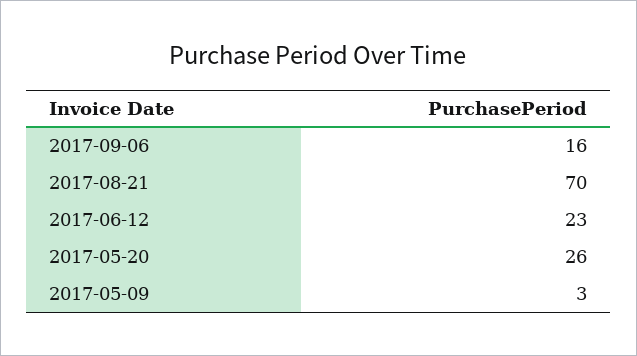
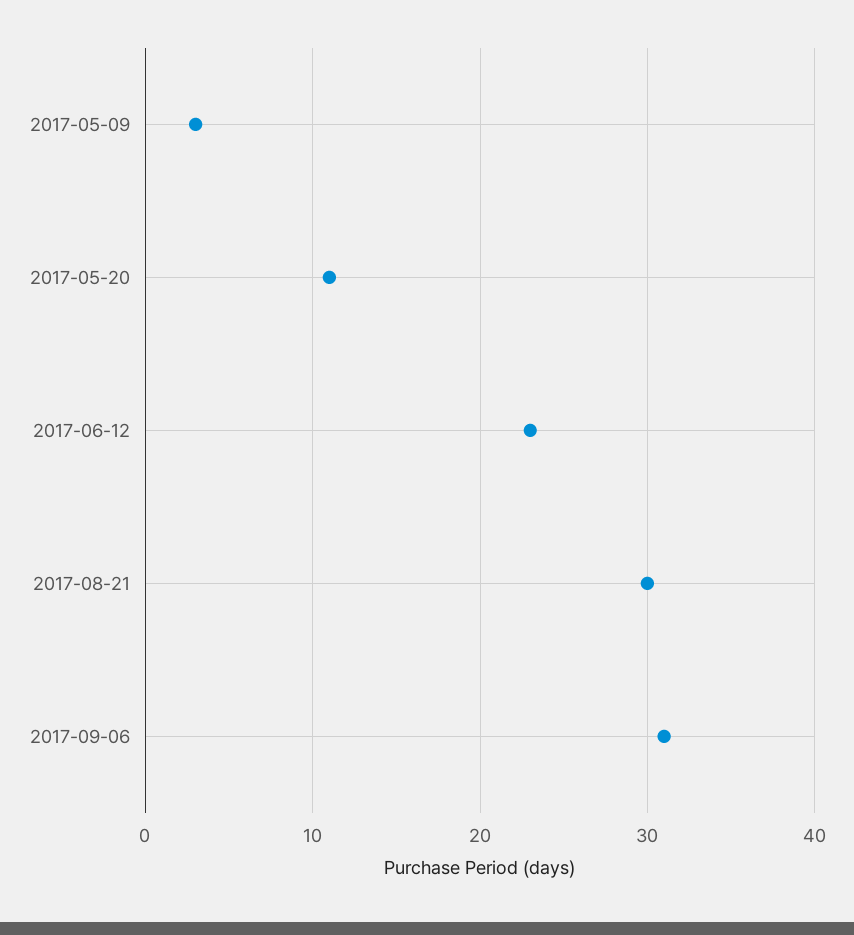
  {
-   "2017-09-06": 16,
+   "2017-09-06": 31,
-   "2017-08-21": 70,
+   "2017-08-21": 30,
    "2017-06-12": 23,
-   "2017-05-20": 26,
+   "2017-05-20": 11,
    "2017-05-09": 3
  }

